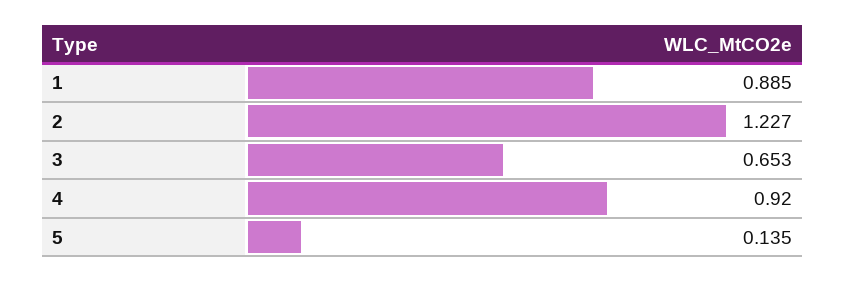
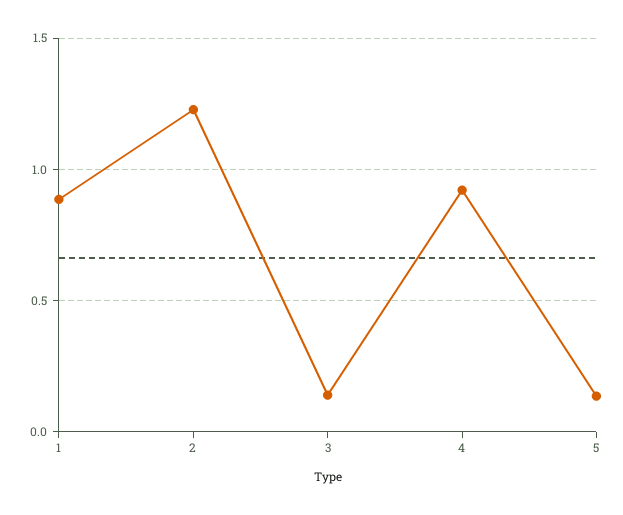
  {
    "1": 0.885,
    "2": 1.227,
-   "3": 0.653,
+   "3": 0.15,
    "4": 0.92,
    "5": 0.135
  }

